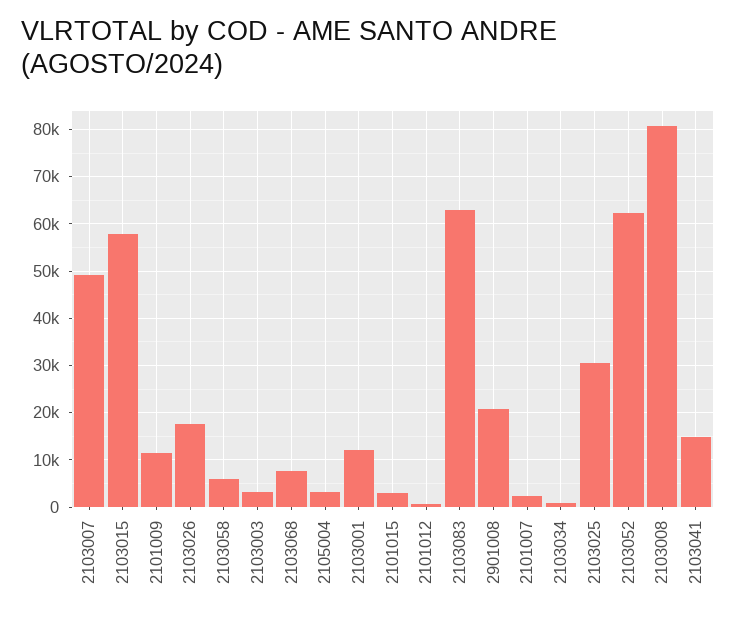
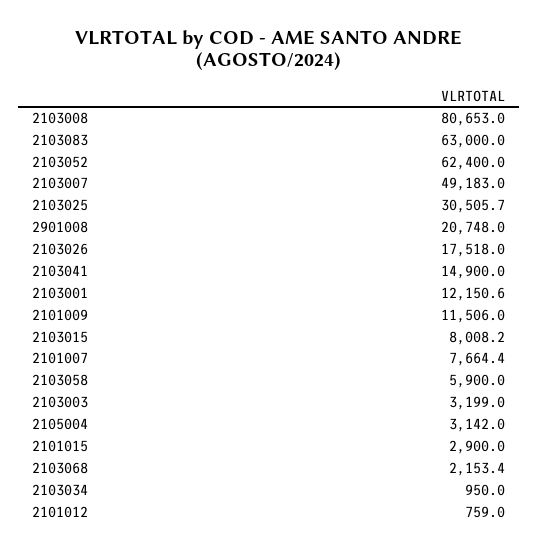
  {
    "2103007": 49183,
-   "2103015": 58000,
+   "2103015": 8008.2,
    "2101009": 11506,
    "2103026": 17518,
    "2103058": 5900,
    "2103003": 3199,
-   "2103068": 8000,
+   "2103068": 2153.4,
    "2105004": 3142,
    "2103001": 12150.6,
    "2101015": 2900,
    "2101012": 759,
    "2103083": 63000,
    "2901008": 20748,
-   "2101007": 2000,
+   "2101007": 7664.4,
    "2103034": 950,
    "2103025": 30505.7,
    "2103052": 62400,
    "2103008": 80653,
    "2103041": 14900
  }

